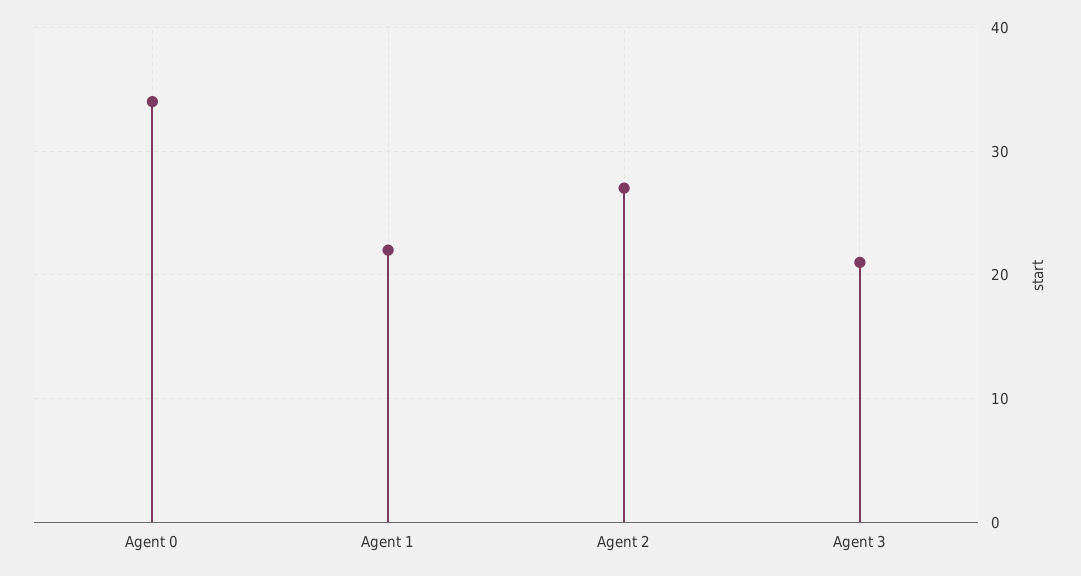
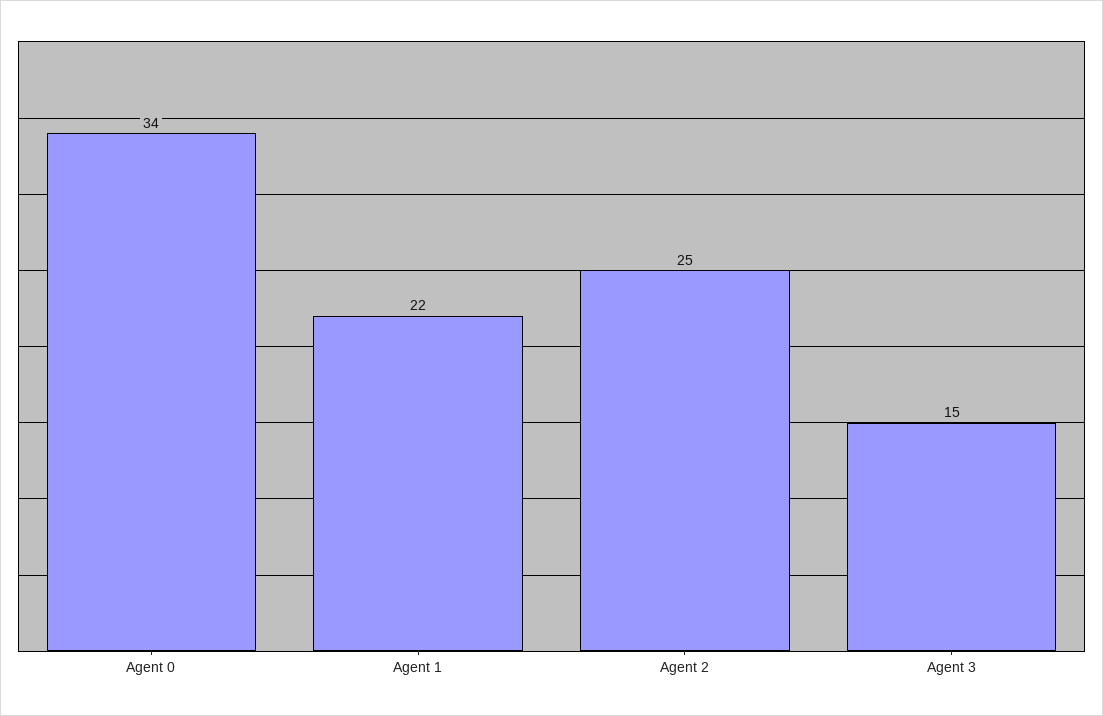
  {
    "Agent 0": 34,
    "Agent 1": 22,
-   "Agent 2": 27,
+   "Agent 2": 25,
-   "Agent 3": 21
+   "Agent 3": 15
  }

